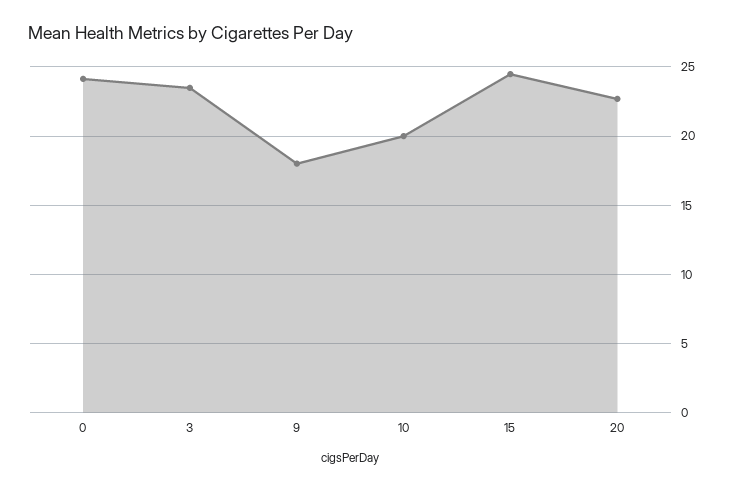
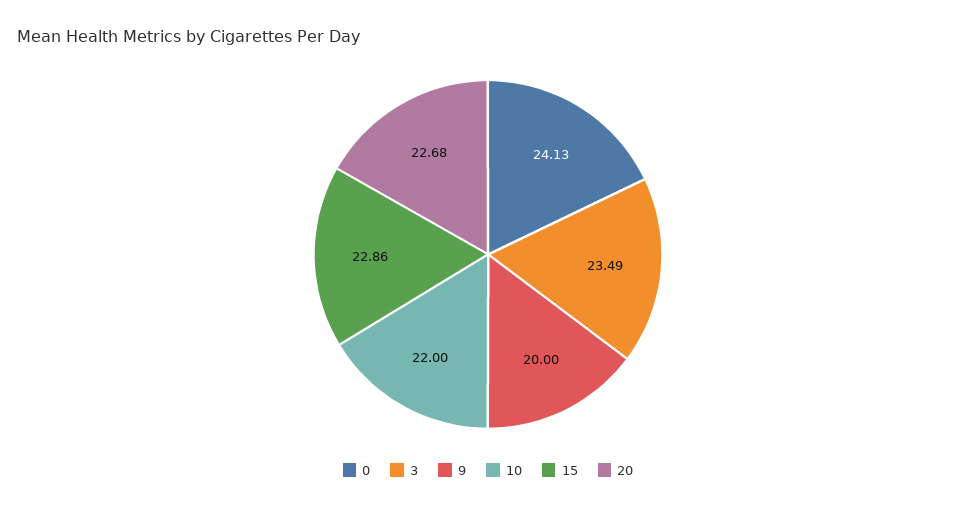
  {
    "0": 24.13,
    "3": 23.49,
-   "9": 18,
+   "9": 20,
-   "10": 20,
+   "10": 22,
-   "15": 24.5,
+   "15": 22.86,
    "20": 22.68
  }

